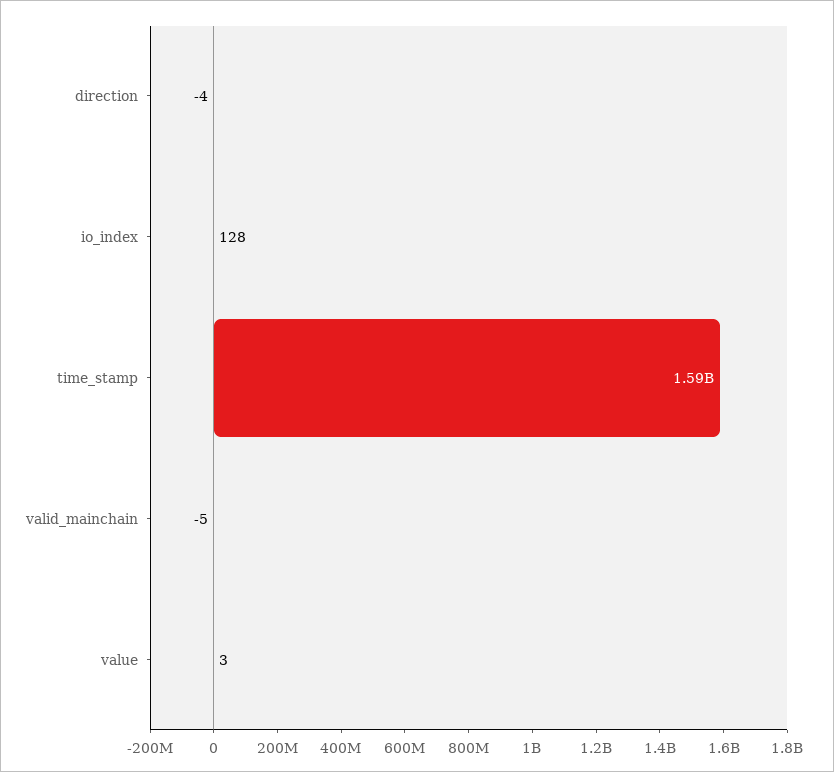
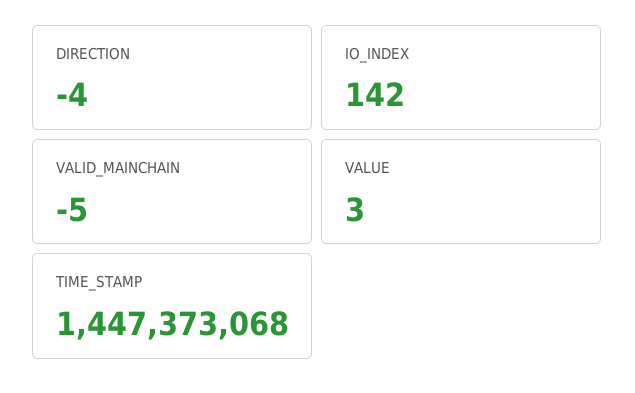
  {
    "direction": -4,
-   "io_index": 128,
+   "io_index": 142,
-   "time_stamp": 1590000000,
+   "time_stamp": 1447373068,
    "valid_mainchain": -5,
    "value": 3
  }

